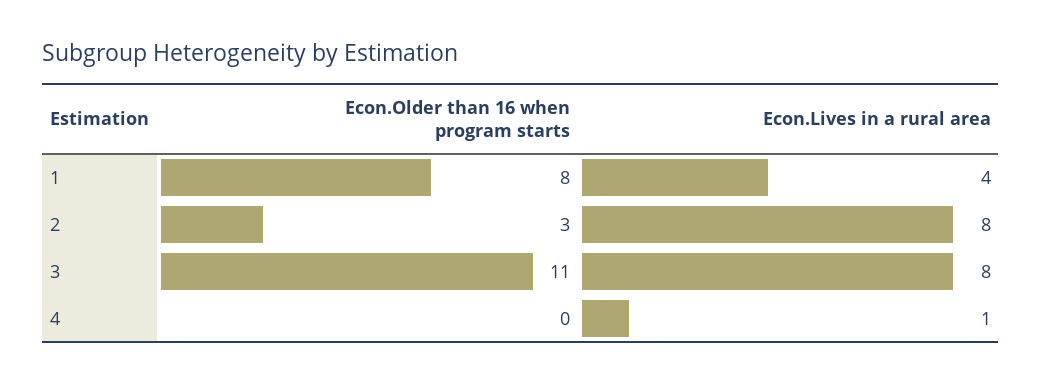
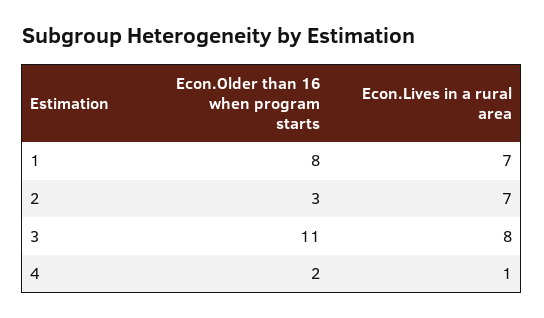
  {
    "Econ.Older than 16 when program starts": {
      "1": 8,
      "2": 3,
      "3": 11,
-     "4": 0
+     "4": 2
    },
    "Econ.Lives in a rural area": {
-     "1": 4,
+     "1": 7,
-     "2": 8,
+     "2": 7,
      "3": 8,
      "4": 1
    }
  }

